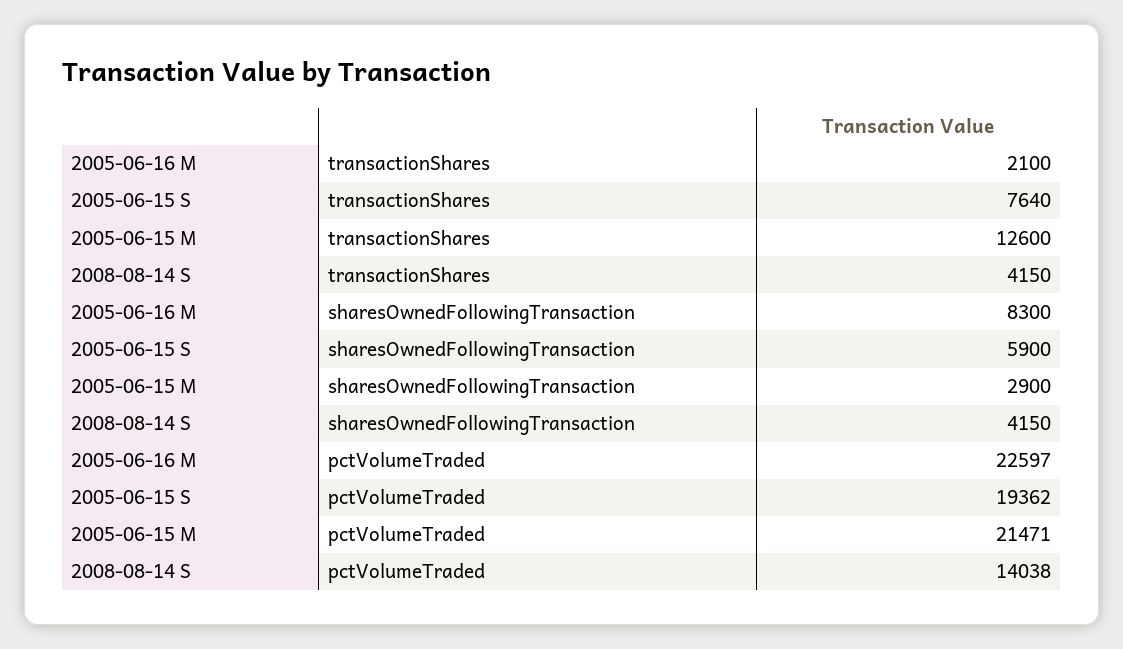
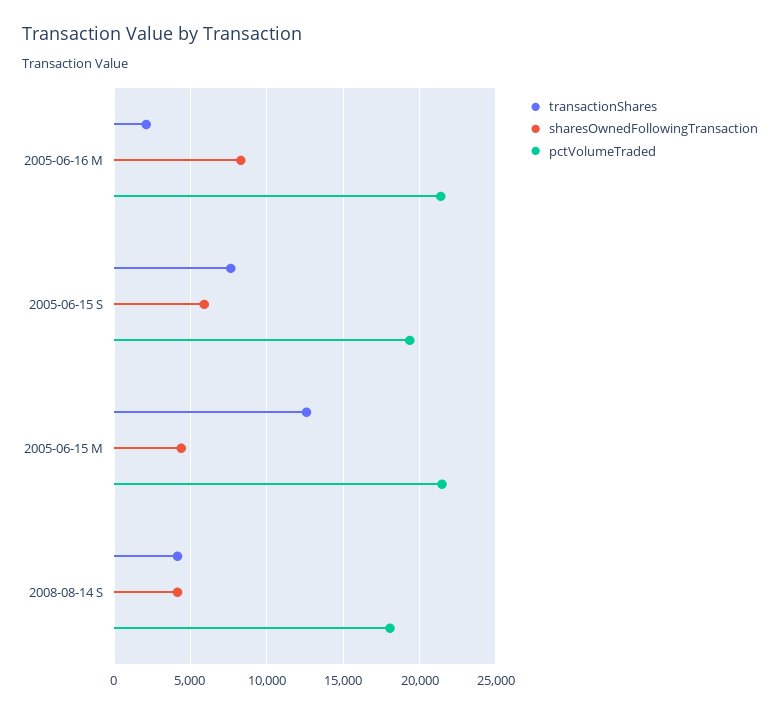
  {
    "transactionShares": {
      "2005-06-16 M": 2100,
      "2005-06-15 S": 7640,
      "2005-06-15 M": 12600,
      "2008-08-14 S": 4150
    },
    "sharesOwnedFollowingTransaction": {
      "2005-06-16 M": 8300,
      "2005-06-15 S": 5900,
-     "2005-06-15 M": 2900,
+     "2005-06-15 M": 4500,
      "2008-08-14 S": 4150
    },
    "pctVolumeTraded": {
-     "2005-06-16 M": 22597,
+     "2005-06-16 M": 21500,
      "2005-06-15 S": 19362,
      "2005-06-15 M": 21471,
-     "2008-08-14 S": 14038
+     "2008-08-14 S": 18000
    }
  }

